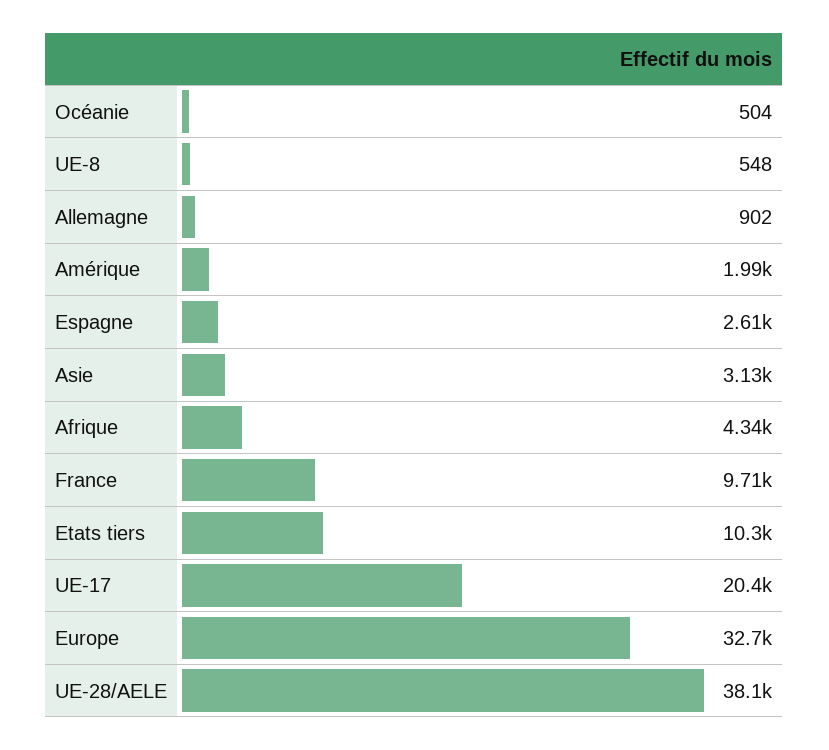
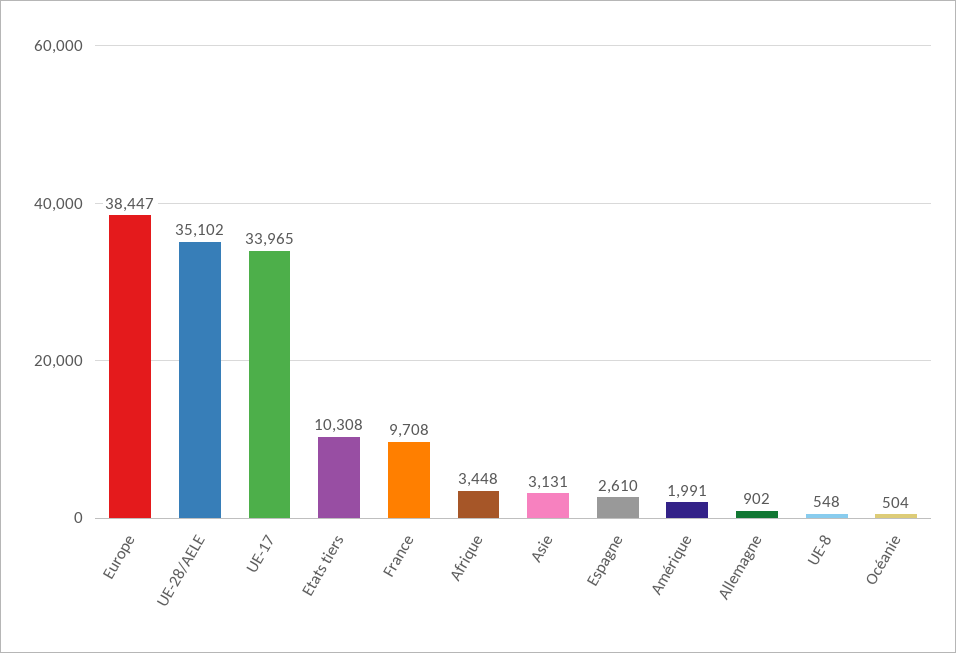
  {
    "Océanie": 504,
    "UE-8": 548,
    "Allemagne": 902,
    "Amérique": 1991,
    "Espagne": 2610,
    "Asie": 3131,
-   "Afrique": 4340,
+   "Afrique": 3448,
    "France": 9708,
    "Etats tiers": 10308,
-   "UE-17": 20400,
+   "UE-17": 33965,
-   "Europe": 32700,
+   "Europe": 38447,
-   "UE-28/AELE": 38100
+   "UE-28/AELE": 35102
  }

